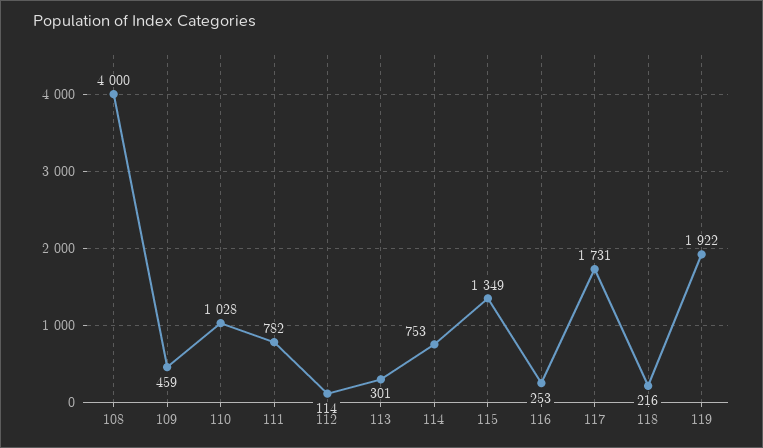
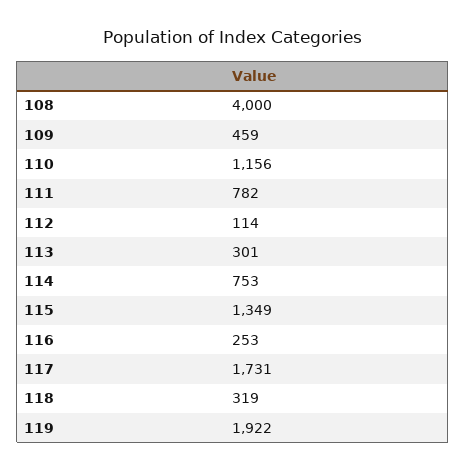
  {
    "108": 4000,
    "109": 459,
-   "110": 1028,
+   "110": 1156,
    "111": 782,
    "112": 114,
    "113": 301,
    "114": 753,
    "115": 1349,
    "116": 253,
    "117": 1731,
-   "118": 216,
+   "118": 319,
    "119": 1922
  }

